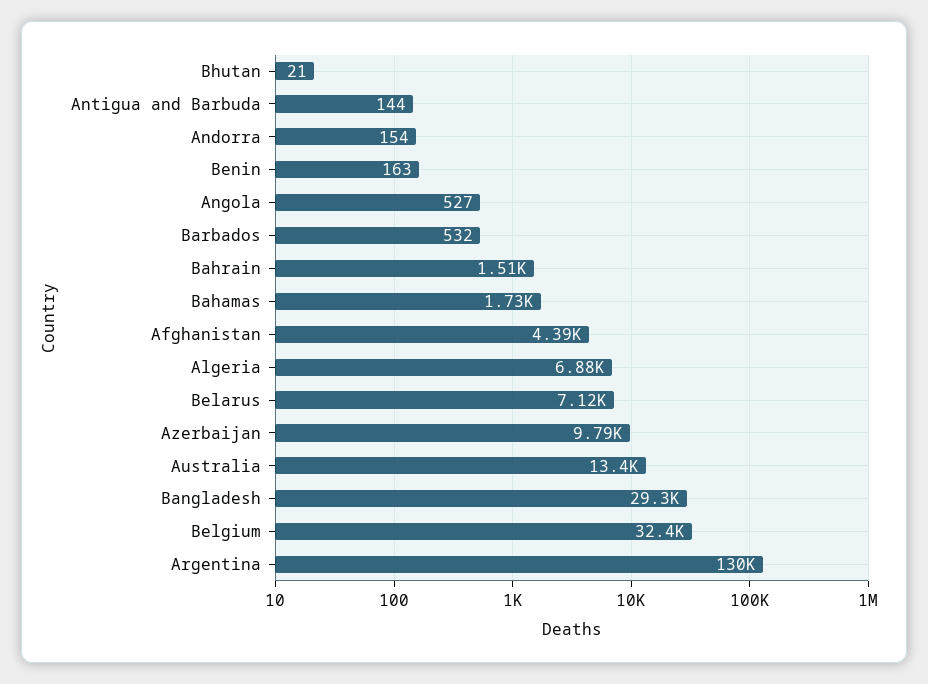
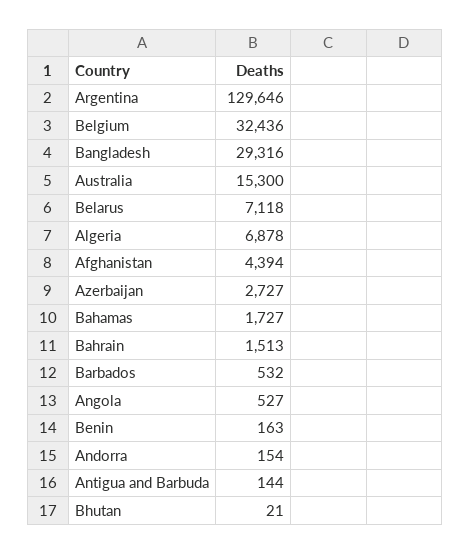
  {
    "Bhutan": 21,
    "Antigua and Barbuda": 144,
    "Andorra": 154,
    "Benin": 163,
    "Angola": 527,
    "Barbados": 532,
    "Bahrain": 1513,
    "Bahamas": 1727,
    "Afghanistan": 4394,
    "Algeria": 6878,
    "Belarus": 7118,
-   "Azerbaijan": 9790,
+   "Azerbaijan": 2727,
-   "Australia": 13400,
+   "Australia": 15300,
    "Bangladesh": 29316,
    "Belgium": 32436,
    "Argentina": 129646
  }

